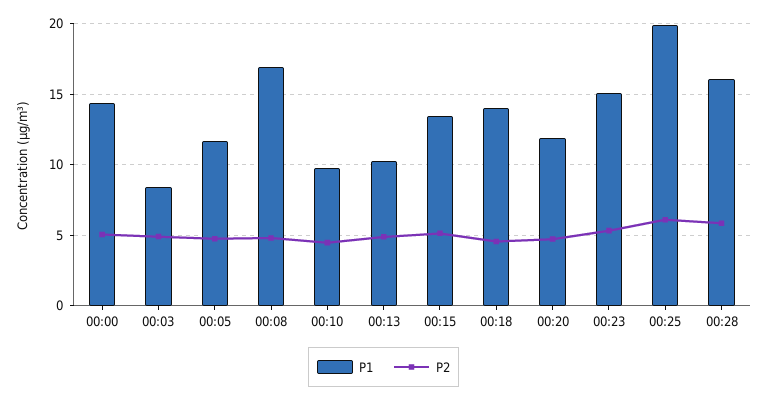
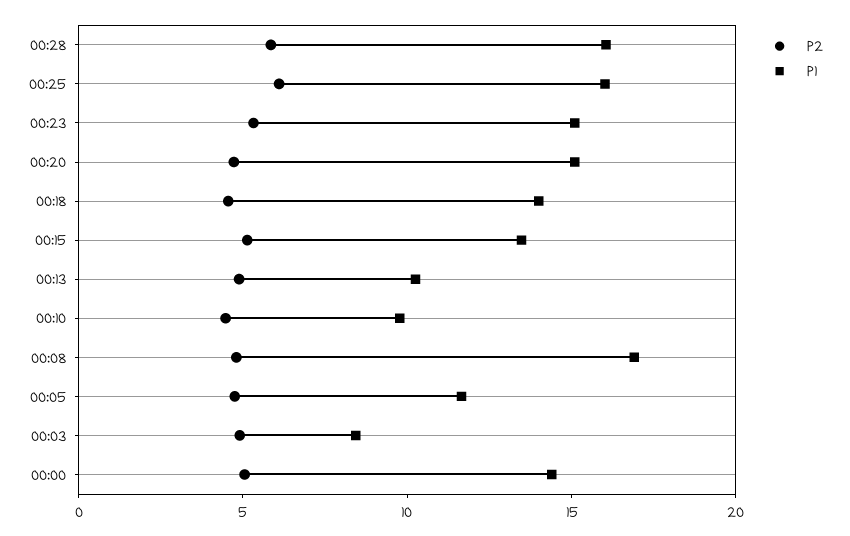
  {
    "P1": {
      "00:00": 14.5,
      "00:03": 8.5,
      "00:05": 11.5,
      "00:08": 17,
      "00:10": 10,
      "00:13": 10.5,
      "00:15": 13.5,
      "00:18": 14,
-     "00:20": 12,
+     "00:20": 15,
      "00:23": 15,
-     "00:25": 20,
+     "00:25": 16,
      "00:28": 16
    },
    "P2": {
      "00:00": 5,
      "00:03": 5,
      "00:05": 5,
      "00:08": 5,
      "00:10": 4.5,
      "00:13": 5,
      "00:15": 5,
      "00:18": 4.5,
      "00:20": 4.5,
      "00:23": 5.5,
      "00:25": 6,
      "00:28": 6
    }
  }

